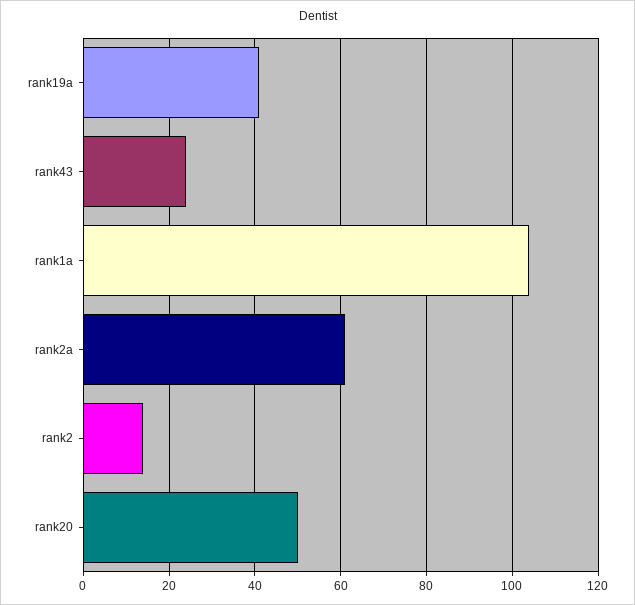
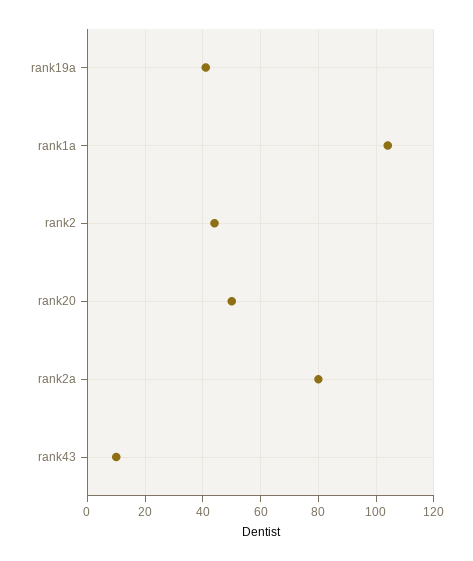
  {
    "rank19a": 40,
-   "rank43": 25,
+   "rank43": 10,
    "rank1a": 105,
-   "rank2a": 60,
+   "rank2a": 80,
-   "rank2": 15,
+   "rank2": 45,
    "rank20": 50
  }

